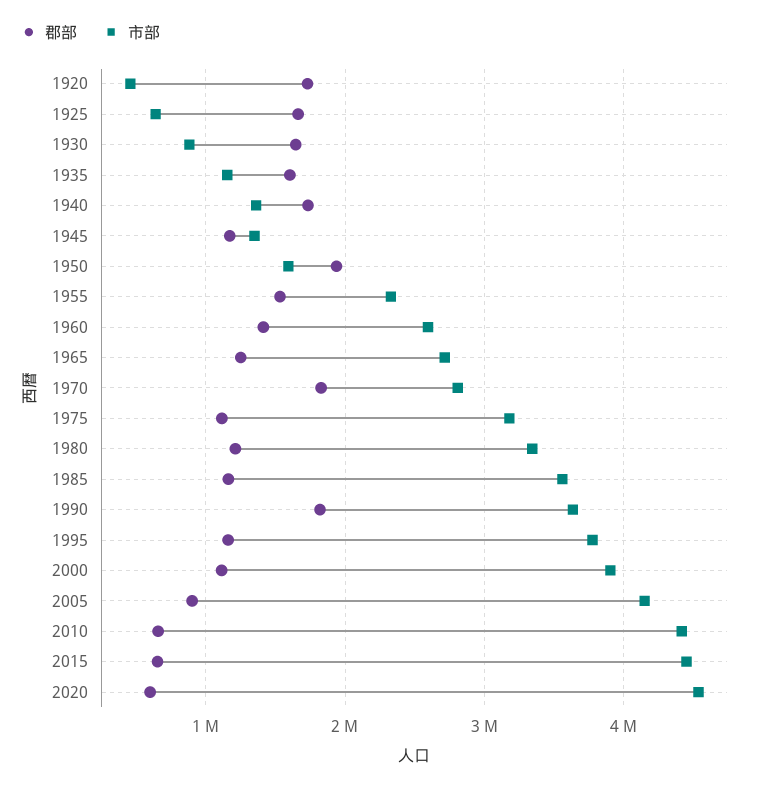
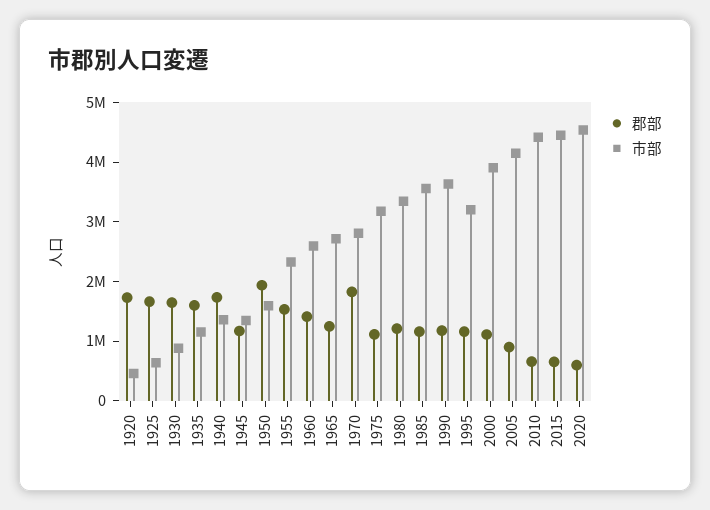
  {
    "郡部": {
      "1920": 1700000,
      "1925": 1700000,
      "1930": 1600000,
      "1935": 1600000,
      "1940": 1700000,
      "1945": 1200000,
      "1950": 1900000,
      "1955": 1500000,
      "1960": 1400000,
      "1965": 1300000,
      "1970": 1800000,
      "1975": 1100000,
      "1980": 1200000,
      "1985": 1200000,
-     "1990": 1800000,
+     "1990": 1200000,
      "1995": 1200000,
      "2000": 1100000,
      "2005": 900000,
      "2010": 700000,
      "2015": 700000,
      "2020": 600000
    },
    "市部": {
      "1920": 500000,
      "1925": 600000,
      "1930": 900000,
      "1935": 1200000,
      "1940": 1400000,
      "1945": 1300000,
      "1950": 1600000,
      "1955": 2300000,
      "1960": 2600000,
      "1965": 2700000,
      "1970": 2800000,
      "1975": 3200000,
      "1980": 3300000,
      "1985": 3600000,
      "1990": 3600000,
-     "1995": 3800000,
+     "1995": 3200000,
      "2000": 3900000,
      "2005": 4100000,
      "2010": 4400000,
      "2015": 4400000,
      "2020": 4500000
    }
  }

